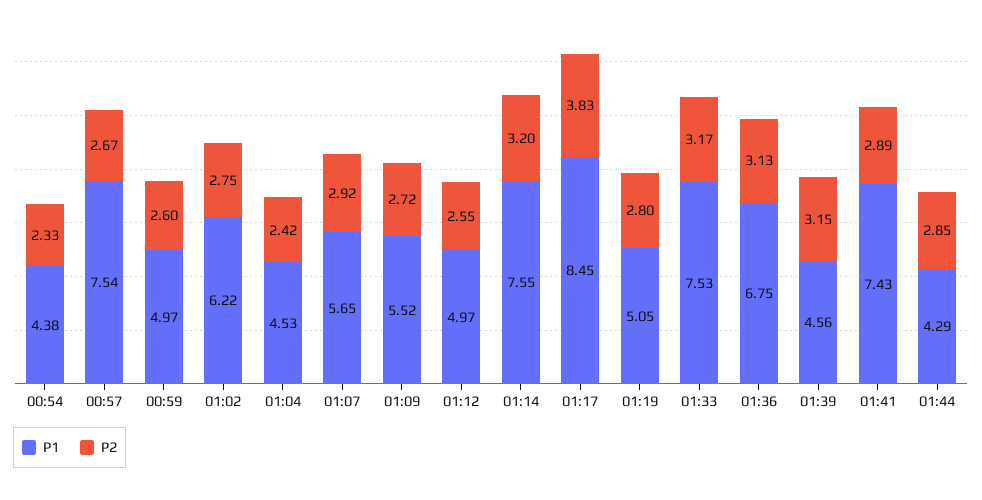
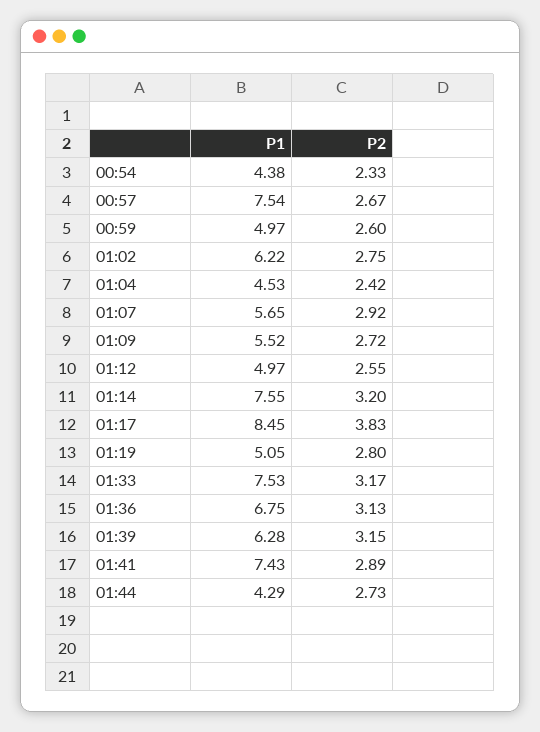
  {
    "P1": {
      "00:54": 4.38,
      "00:57": 7.54,
      "00:59": 4.97,
      "01:02": 6.22,
      "01:04": 4.53,
      "01:07": 5.65,
      "01:09": 5.52,
      "01:12": 4.97,
      "01:14": 7.55,
      "01:17": 8.45,
      "01:19": 5.05,
      "01:33": 7.53,
      "01:36": 6.75,
-     "01:39": 4.56,
+     "01:39": 6.28,
      "01:41": 7.43,
      "01:44": 4.29
    },
    "P2": {
      "00:54": 2.33,
      "00:57": 2.67,
      "00:59": 2.6,
      "01:02": 2.75,
      "01:04": 2.42,
      "01:07": 2.92,
      "01:09": 2.72,
      "01:12": 2.55,
      "01:14": 3.2,
      "01:17": 3.83,
      "01:19": 2.8,
      "01:33": 3.17,
      "01:36": 3.13,
      "01:39": 3.15,
      "01:41": 2.89,
-     "01:44": 2.85
+     "01:44": 2.73
    }
  }

